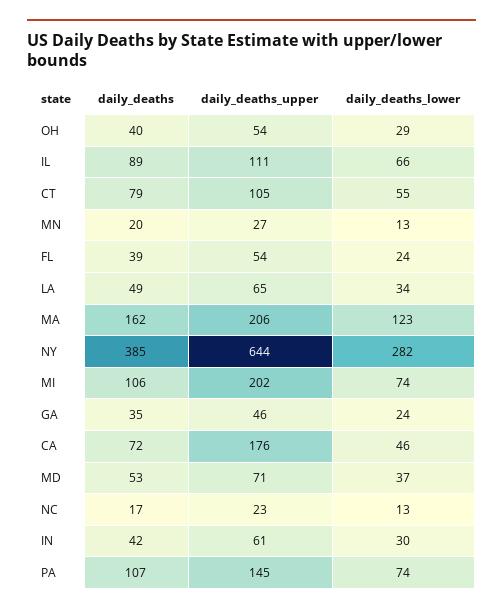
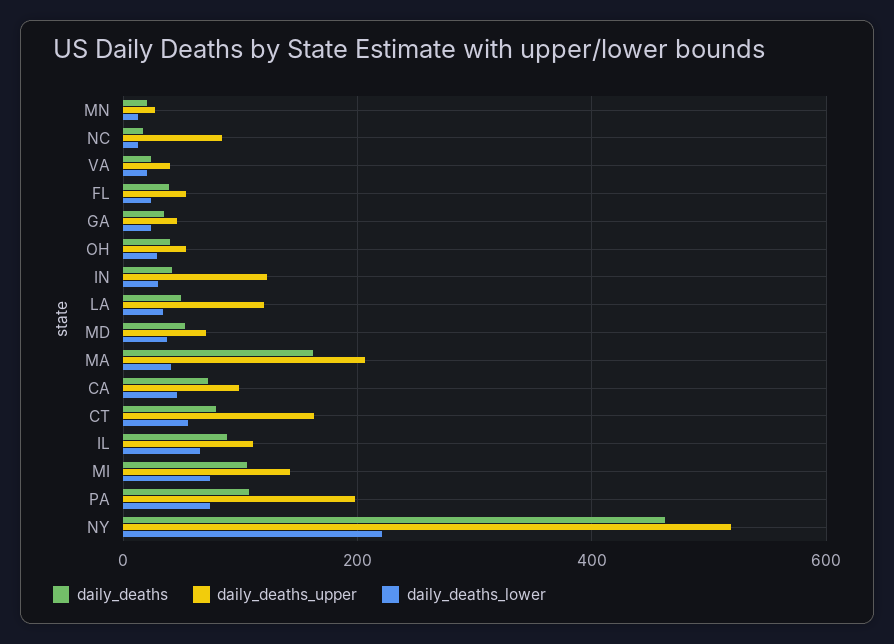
  {
    "daily_deaths": {
      "OH": 40,
      "IL": 89,
      "CT": 79,
      "MN": 20,
      "FL": 39,
      "LA": 49,
      "MA": 162,
-     "NY": 385,
+     "NY": 460,
      "MI": 106,
      "GA": 35,
      "CA": 72,
      "MD": 53,
      "NC": 17,
      "IN": 42,
-     "PA": 107
+     "PA": 107,
+     "VA": 20
    },
    "daily_deaths_upper": {
      "OH": 54,
      "IL": 111,
-     "CT": 105,
+     "CT": 160,
      "MN": 27,
      "FL": 54,
-     "LA": 65,
+     "LA": 120,
      "MA": 206,
-     "NY": 644,
+     "NY": 520,
-     "MI": 202,
+     "MI": 140,
      "GA": 46,
-     "CA": 176,
+     "CA": 100,
      "MD": 71,
-     "NC": 23,
+     "NC": 80,
-     "IN": 61,
+     "IN": 120,
-     "PA": 145
+     "PA": 200,
+     "VA": 40
    },
    "daily_deaths_lower": {
      "OH": 29,
      "IL": 66,
      "CT": 55,
      "MN": 13,
      "FL": 24,
      "LA": 34,
-     "MA": 123,
+     "MA": 40,
-     "NY": 282,
+     "NY": 220,
      "MI": 74,
      "GA": 24,
      "CA": 46,
      "MD": 37,
      "NC": 13,
      "IN": 30,
-     "PA": 74
+     "PA": 74,
+     "VA": 20
    }
  }

